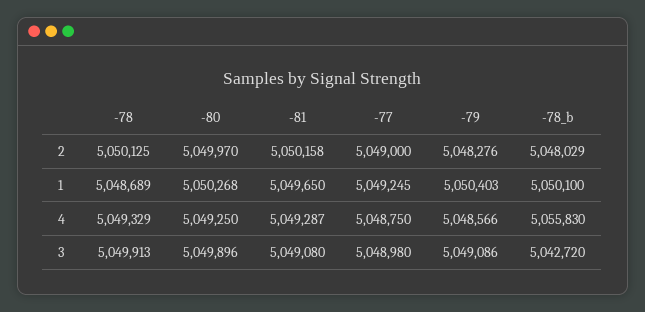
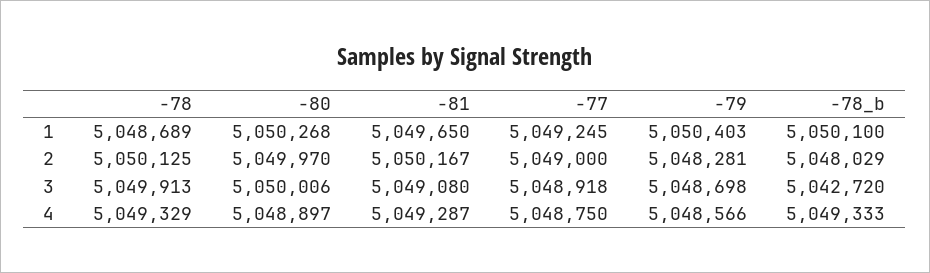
  {
    "-78": {
      "2": 5050125,
      "1": 5048689,
      "4": 5049329,
      "3": 5049913
    },
    "-80": {
      "2": 5049970,
      "1": 5050268,
-     "4": 5049250,
+     "4": 5048897,
-     "3": 5049896
+     "3": 5050006
    },
    "-81": {
-     "2": 5050158,
+     "2": 5050167,
      "1": 5049650,
      "4": 5049287,
      "3": 5049080
    },
    "-77": {
      "2": 5049000,
      "1": 5049245,
      "4": 5048750,
-     "3": 5048980
+     "3": 5048918
    },
    "-79": {
-     "2": 5048276,
+     "2": 5048281,
      "1": 5050403,
      "4": 5048566,
-     "3": 5049086
+     "3": 5048698
    },
    "-78_b": {
      "2": 5048029,
      "1": 5050100,
-     "4": 5055830,
+     "4": 5049333,
      "3": 5042720
    }
  }

